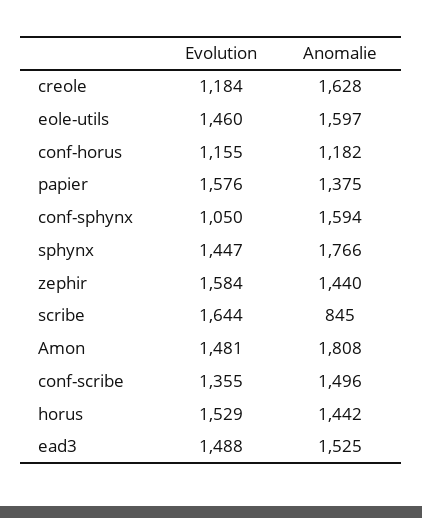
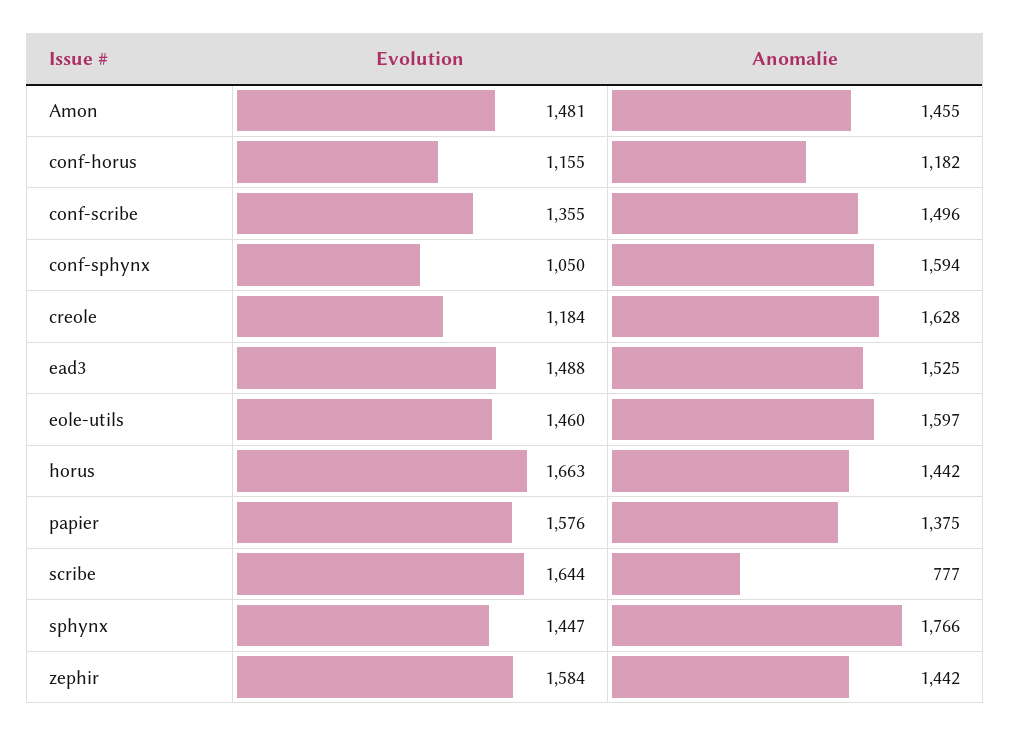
  {
    "Evolution": {
      "creole": 1184,
      "eole-utils": 1460,
      "conf-horus": 1155,
      "papier": 1576,
      "conf-sphynx": 1050,
      "sphynx": 1447,
      "zephir": 1584,
      "scribe": 1644,
      "Amon": 1481,
      "conf-scribe": 1355,
-     "horus": 1529,
+     "horus": 1663,
      "ead3": 1488
    },
    "Anomalie": {
      "creole": 1628,
      "eole-utils": 1597,
      "conf-horus": 1182,
      "papier": 1375,
      "conf-sphynx": 1594,
      "sphynx": 1766,
-     "zephir": 1440,
+     "zephir": 1442,
-     "scribe": 845,
+     "scribe": 777,
-     "Amon": 1808,
+     "Amon": 1455,
      "conf-scribe": 1496,
      "horus": 1442,
      "ead3": 1525
    }
  }

